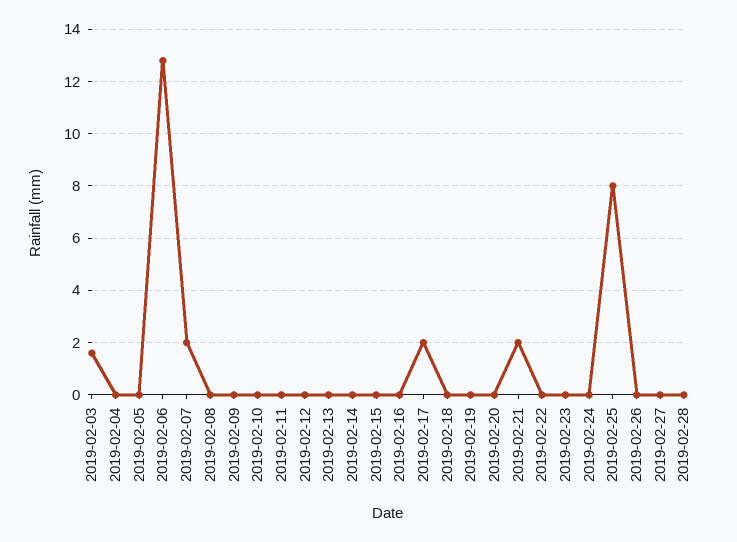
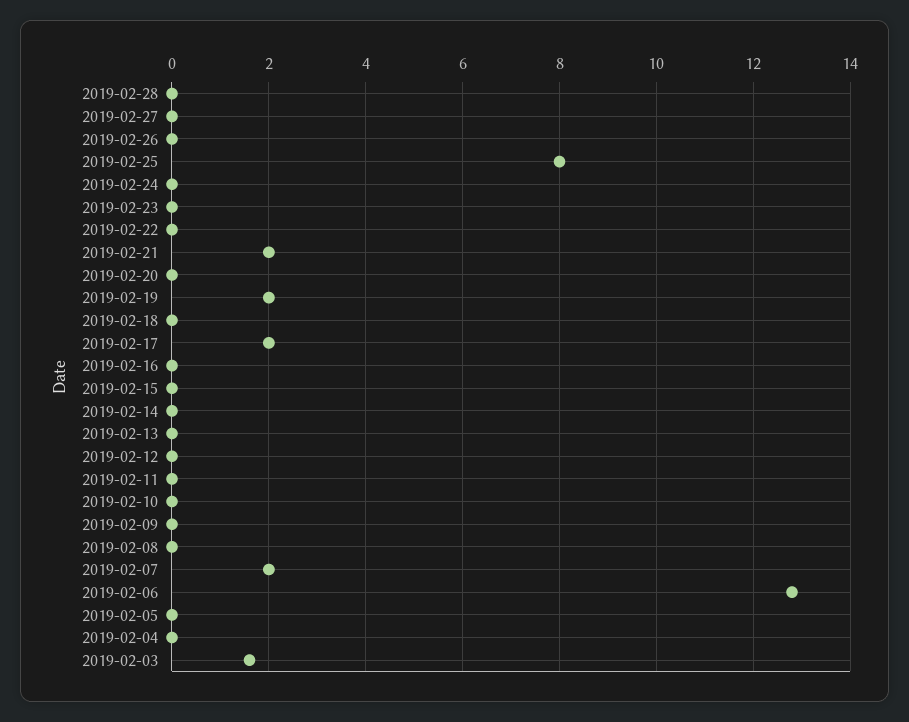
  {
    "2019-02-03": 1.5,
    "2019-02-04": 0,
    "2019-02-05": 0,
    "2019-02-06": 13,
    "2019-02-07": 2,
    "2019-02-08": 0,
    "2019-02-09": 0,
    "2019-02-10": 0,
    "2019-02-11": 0,
    "2019-02-12": 0,
    "2019-02-13": 0,
    "2019-02-14": 0,
    "2019-02-15": 0,
    "2019-02-16": 0,
    "2019-02-17": 2,
    "2019-02-18": 0,
-   "2019-02-19": 0,
+   "2019-02-19": 2,
    "2019-02-20": 0,
    "2019-02-21": 2,
    "2019-02-22": 0,
    "2019-02-23": 0,
    "2019-02-24": 0,
    "2019-02-25": 8,
    "2019-02-26": 0,
    "2019-02-27": 0,
    "2019-02-28": 0
  }

